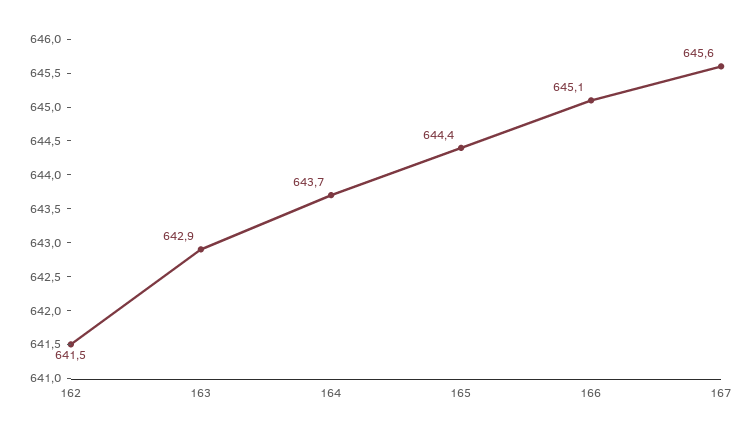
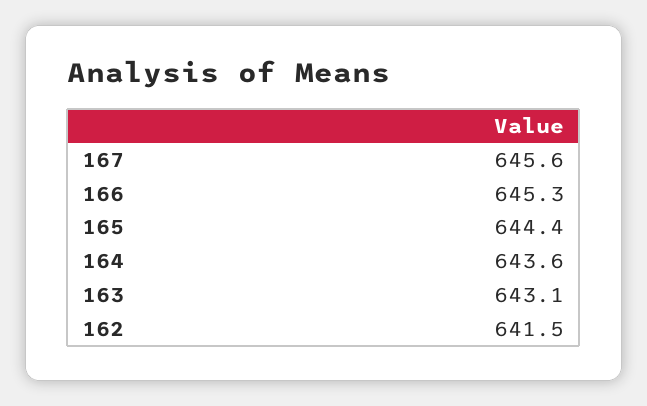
  {
    "162": 641.5,
-   "163": 642.9,
+   "163": 643.1,
-   "164": 643.7,
+   "164": 643.6,
    "165": 644.4,
-   "166": 645.1,
+   "166": 645.3,
    "167": 645.6
  }

